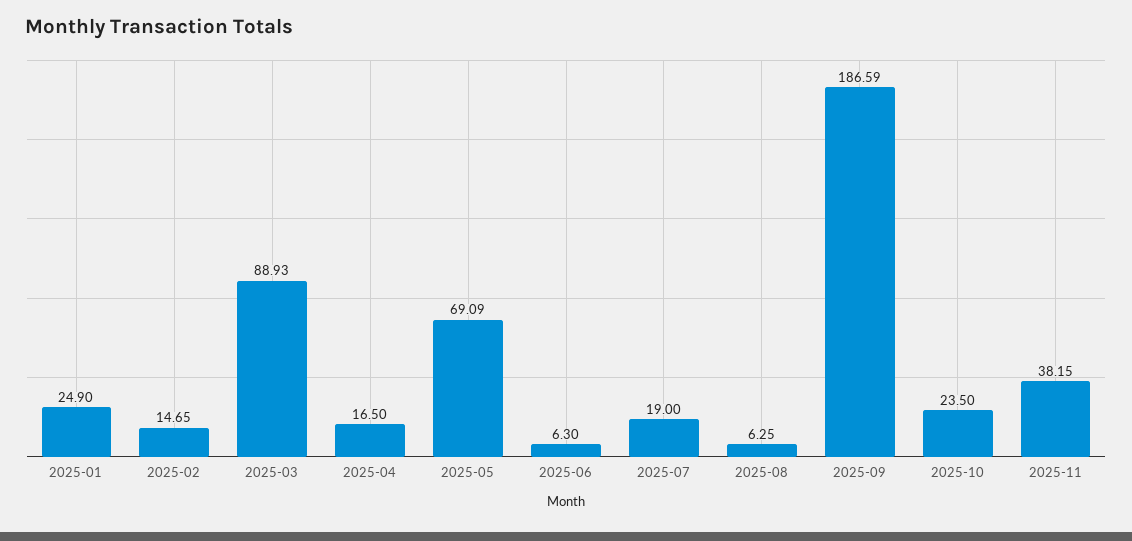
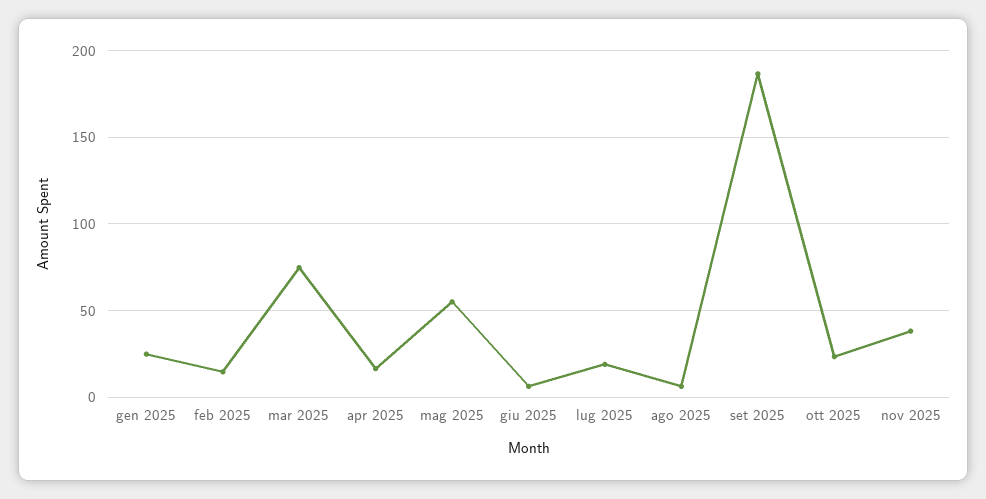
  {
    "2025-01": 24.9,
    "2025-02": 14.65,
-   "2025-03": 88.93,
+   "2025-03": 75,
    "2025-04": 16.5,
-   "2025-05": 69.09,
+   "2025-05": 55,
    "2025-06": 6.3,
    "2025-07": 19,
    "2025-08": 6.25,
    "2025-09": 186.59,
    "2025-10": 23.5,
    "2025-11": 38.15
  }

